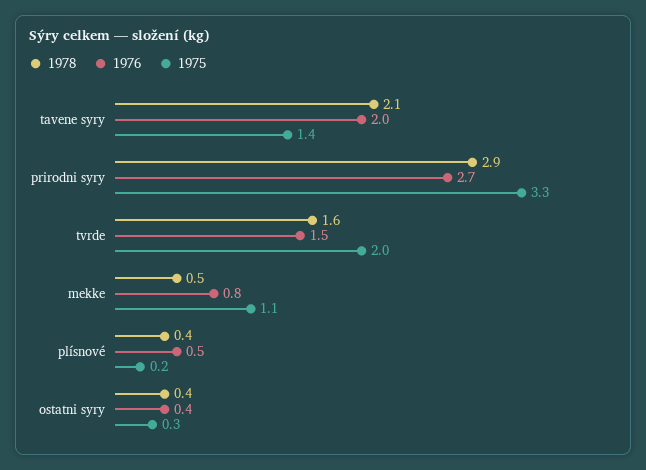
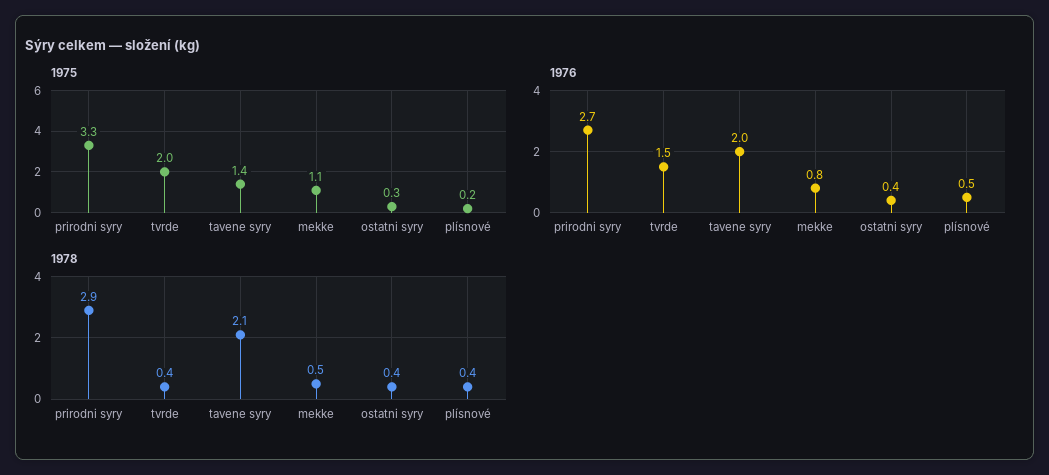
  {
    "1978": {
      "tavene syry": 2.1,
      "prirodni syry": 2.9,
-     "tvrde": 1.6,
+     "tvrde": 0.4,
      "mekke": 0.5,
      "plísnové": 0.4,
      "ostatni syry": 0.4
    },
    "1976": {
      "tavene syry": 2,
      "prirodni syry": 2.7,
      "tvrde": 1.5,
      "mekke": 0.8,
      "plísnové": 0.5,
      "ostatni syry": 0.4
    },
    "1975": {
      "tavene syry": 1.4,
      "prirodni syry": 3.3,
      "tvrde": 2,
      "mekke": 1.1,
      "plísnové": 0.2,
      "ostatni syry": 0.3
    }
  }

